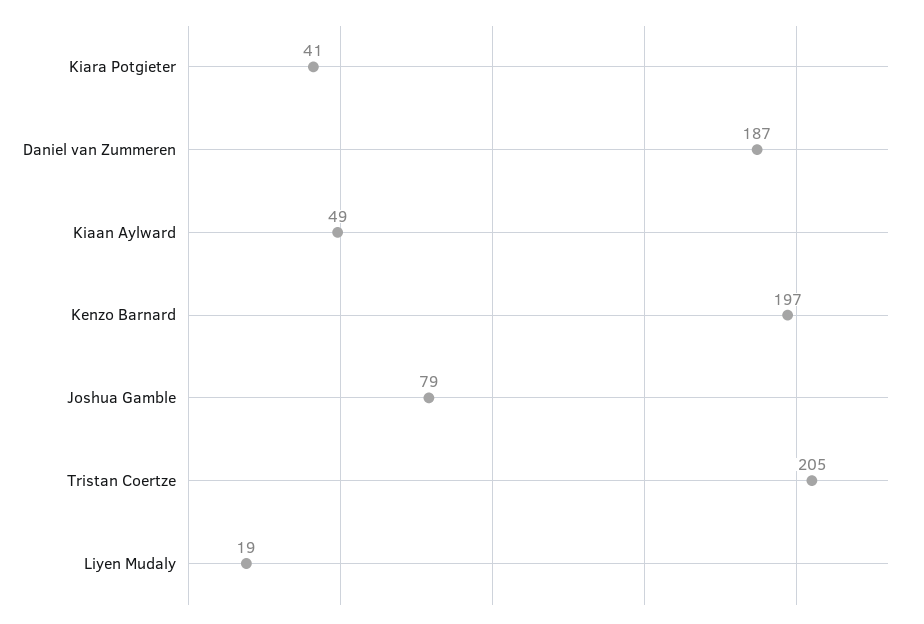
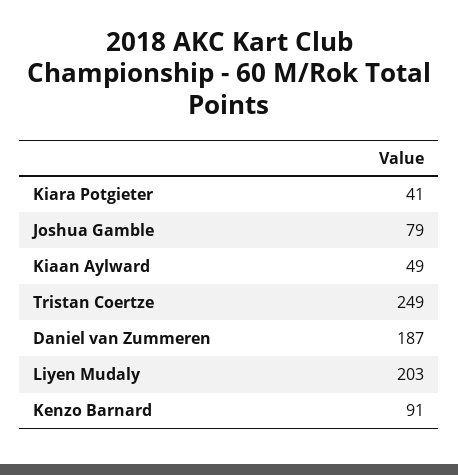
  {
    "Kiara Potgieter": 41,
    "Daniel van Zummeren": 187,
    "Kiaan Aylward": 49,
-   "Kenzo Barnard": 197,
+   "Kenzo Barnard": 91,
    "Joshua Gamble": 79,
-   "Tristan Coertze": 205,
+   "Tristan Coertze": 249,
-   "Liyen Mudaly": 19
+   "Liyen Mudaly": 203
  }

